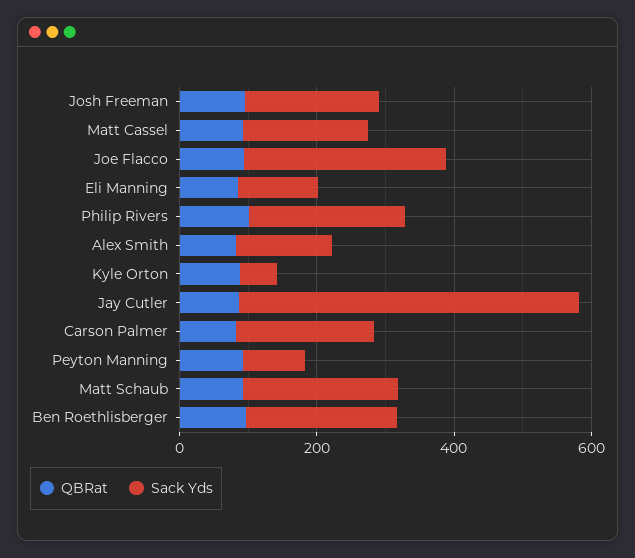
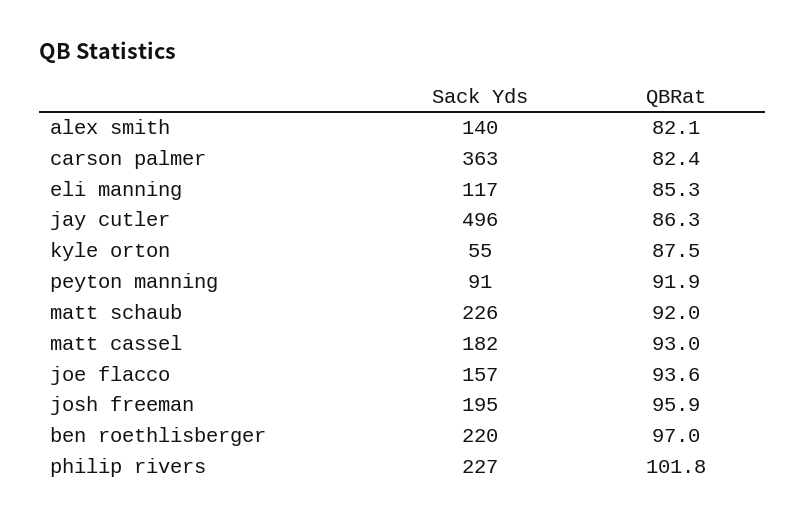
  {
    "QBRat": {
      "Josh Freeman": 95.9,
      "Matt Cassel": 93,
      "Joe Flacco": 93.6,
      "Eli Manning": 85.3,
      "Philip Rivers": 101.8,
      "Alex Smith": 82.1,
      "Kyle Orton": 87.5,
      "Jay Cutler": 86.3,
      "Carson Palmer": 82.4,
      "Peyton Manning": 91.9,
      "Matt Schaub": 92,
      "Ben Roethlisberger": 97
    },
    "Sack Yds": {
      "Josh Freeman": 195,
      "Matt Cassel": 182,
-     "Joe Flacco": 300,
+     "Joe Flacco": 157,
      "Eli Manning": 117,
      "Philip Rivers": 227,
      "Alex Smith": 140,
      "Kyle Orton": 55,
      "Jay Cutler": 496,
-     "Carson Palmer": 200,
+     "Carson Palmer": 363,
      "Peyton Manning": 91,
      "Matt Schaub": 226,
      "Ben Roethlisberger": 220
    }
  }

